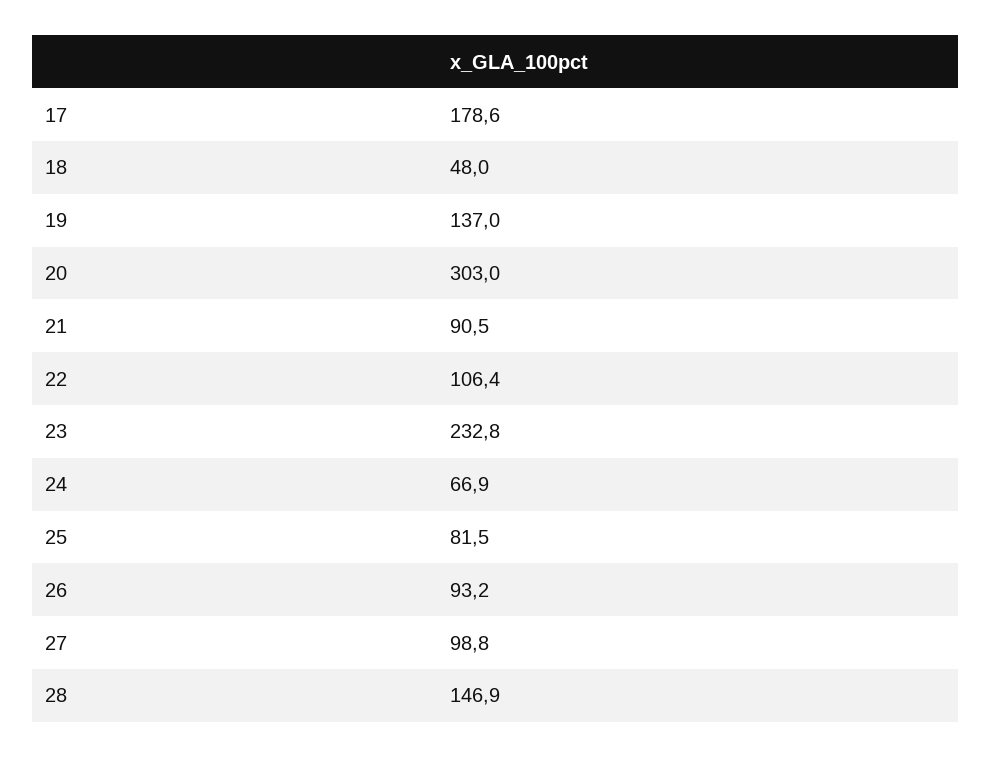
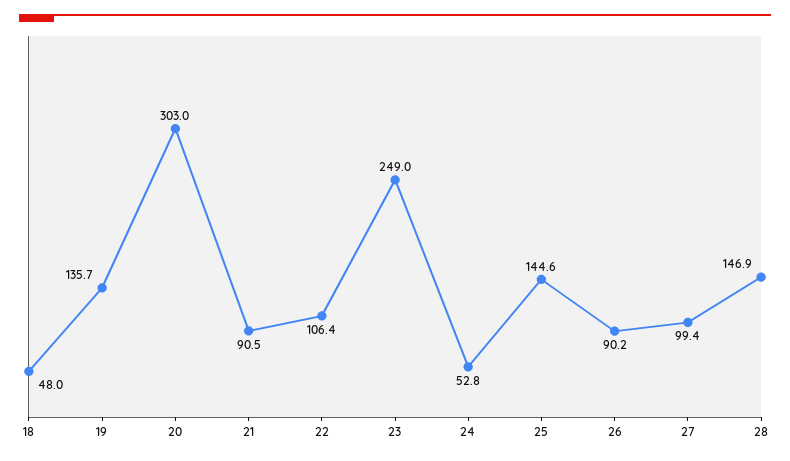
  {
-   "17": 178.6,
    "18": 48,
-   "19": 137,
+   "19": 135.7,
    "20": 303,
    "21": 90.5,
    "22": 106.4,
-   "23": 232.8,
+   "23": 249,
-   "24": 66.9,
+   "24": 52.8,
-   "25": 81.5,
+   "25": 144.6,
-   "26": 93.2,
+   "26": 90.2,
-   "27": 98.8,
+   "27": 99.4,
    "28": 146.9
  }

